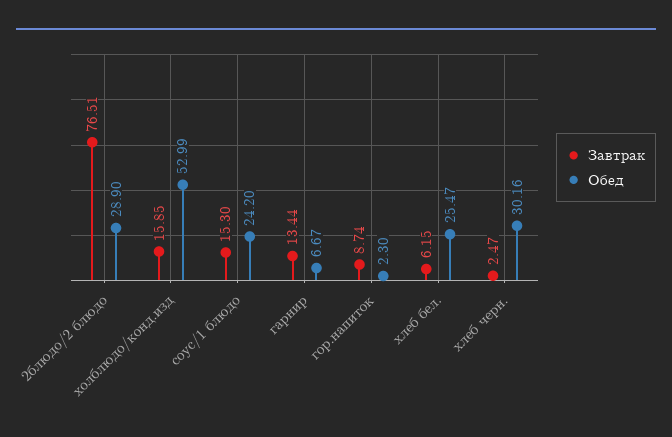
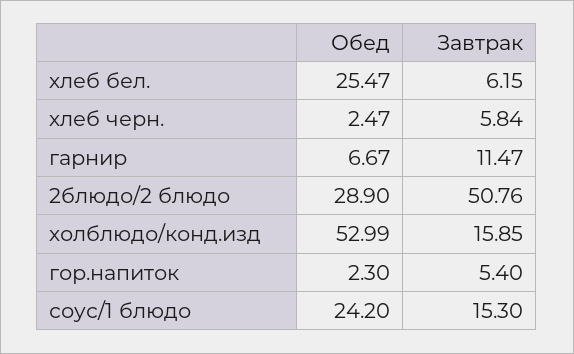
  {
    "Завтрак": {
-     "2блюдо/2 блюдо": 76.51,
+     "2блюдо/2 блюдо": 50.76,
      "холблюдо/конд.изд": 15.85,
      "соус/1 блюдо": 15.3,
-     "гарнир": 13.44,
+     "гарнир": 11.47,
-     "гор.напиток": 8.74,
+     "гор.напиток": 5.4,
      "хлеб бел.": 6.15,
-     "хлеб черн.": 2.47
+     "хлеб черн.": 5.84
    },
    "Обед": {
      "2блюдо/2 блюдо": 28.9,
      "холблюдо/конд.изд": 52.99,
      "соус/1 блюдо": 24.2,
      "гарнир": 6.67,
      "гор.напиток": 2.3,
      "хлеб бел.": 25.47,
-     "хлеб черн.": 30.16
+     "хлеб черн.": 2.47
    }
  }

